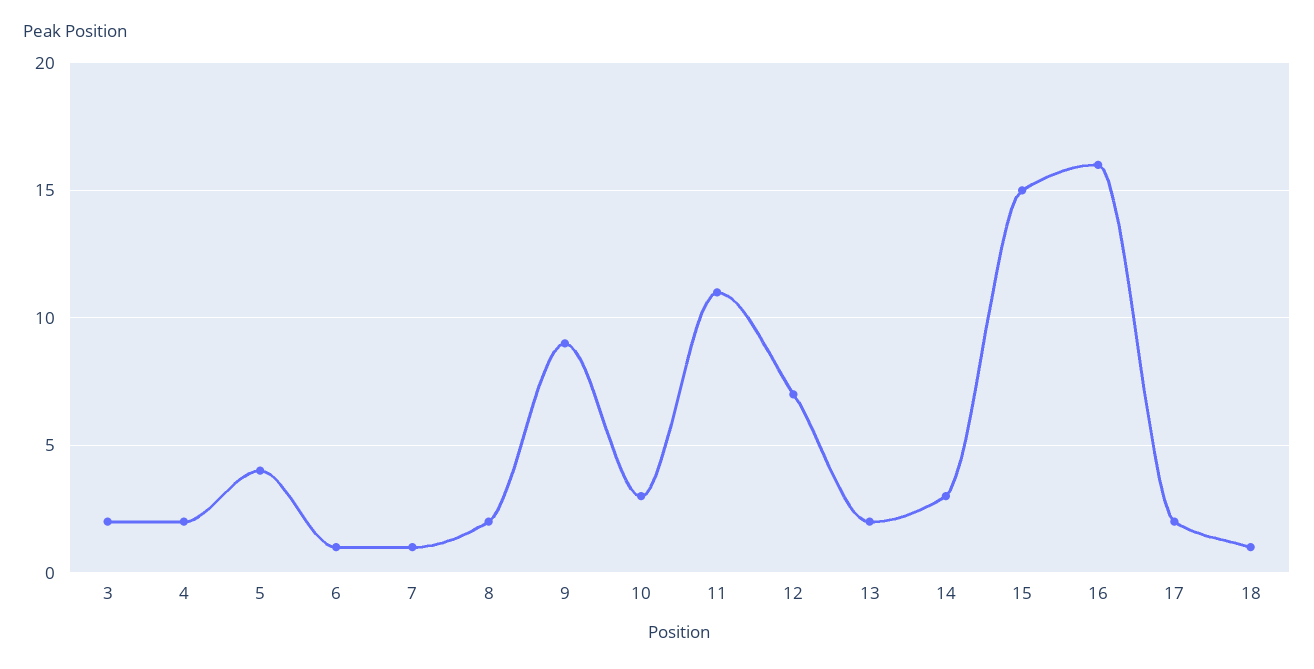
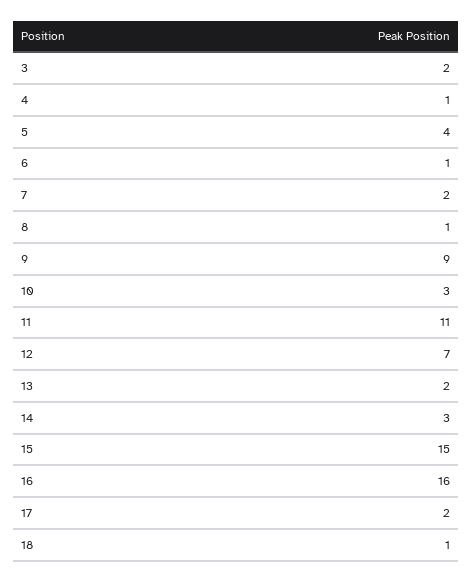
  {
    "3": 2,
-   "4": 2,
+   "4": 1,
    "5": 4,
    "6": 1,
-   "7": 1,
+   "7": 2,
-   "8": 2,
+   "8": 1,
    "9": 9,
    "10": 3,
    "11": 11,
    "12": 7,
    "13": 2,
    "14": 3,
    "15": 15,
    "16": 16,
    "17": 2,
    "18": 1
  }

